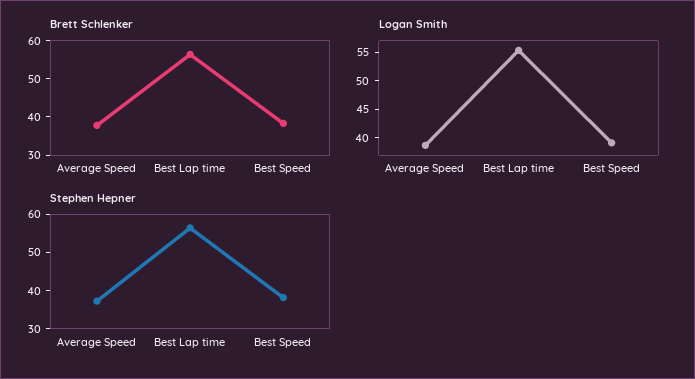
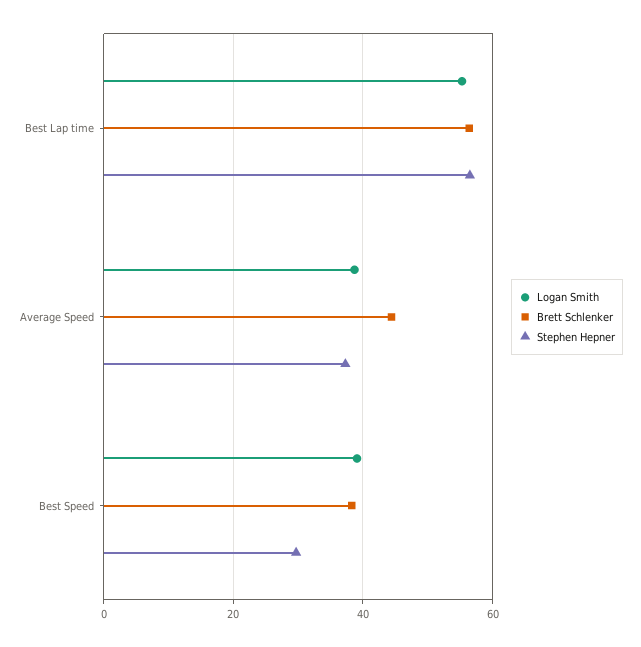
  {
    "Brett Schlenker": {
-     "Average Speed": 37.5,
+     "Average Speed": 44,
      "Best Lap time": 56,
      "Best Speed": 38
    },
    "Logan Smith": {
      "Average Speed": 38,
      "Best Lap time": 56,
      "Best Speed": 40
    },
    "Stephen Hepner": {
      "Average Speed": 38,
      "Best Lap time": 56,
-     "Best Speed": 37.5
+     "Best Speed": 30
    }
  }

